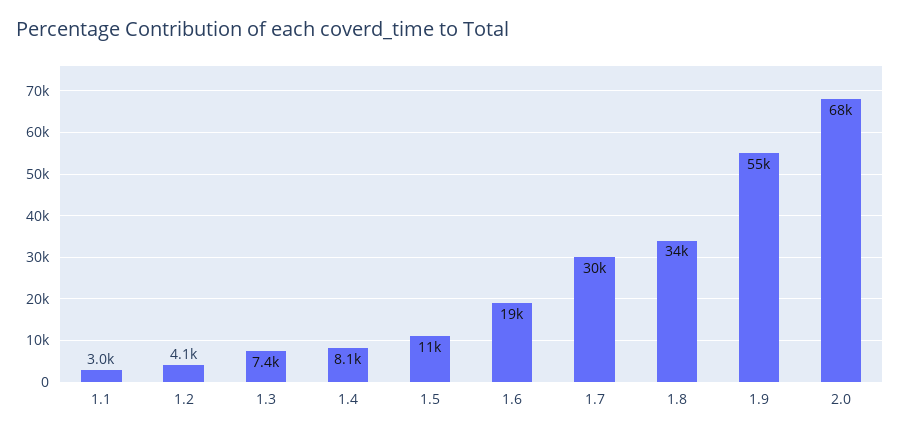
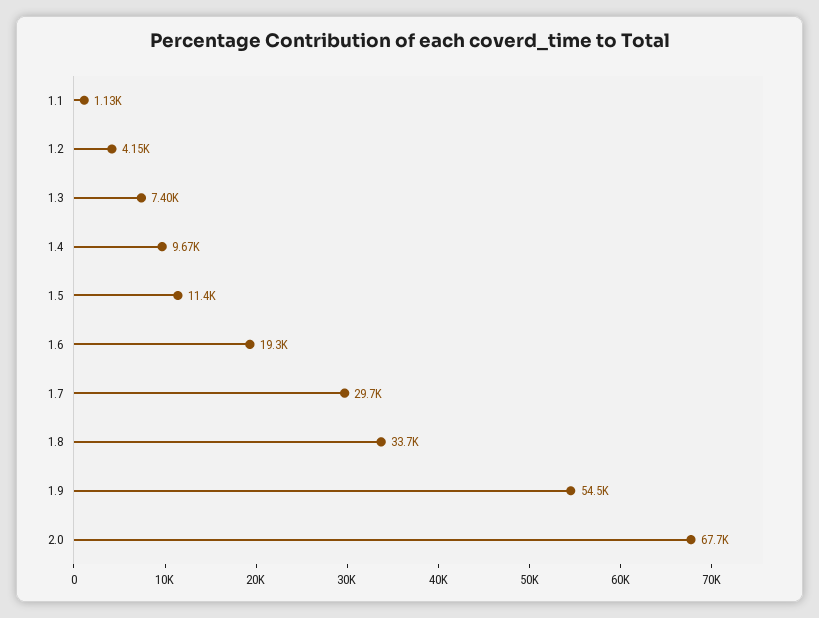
  {
-   "1.1": 3000,
+   "1.1": 1130,
    "1.2": 4150,
    "1.3": 7400,
-   "1.4": 8100,
+   "1.4": 9670,
    "1.5": 11400,
    "1.6": 19300,
    "1.7": 29700,
    "1.8": 33700,
    "1.9": 54500,
    "2.0": 67700
  }

